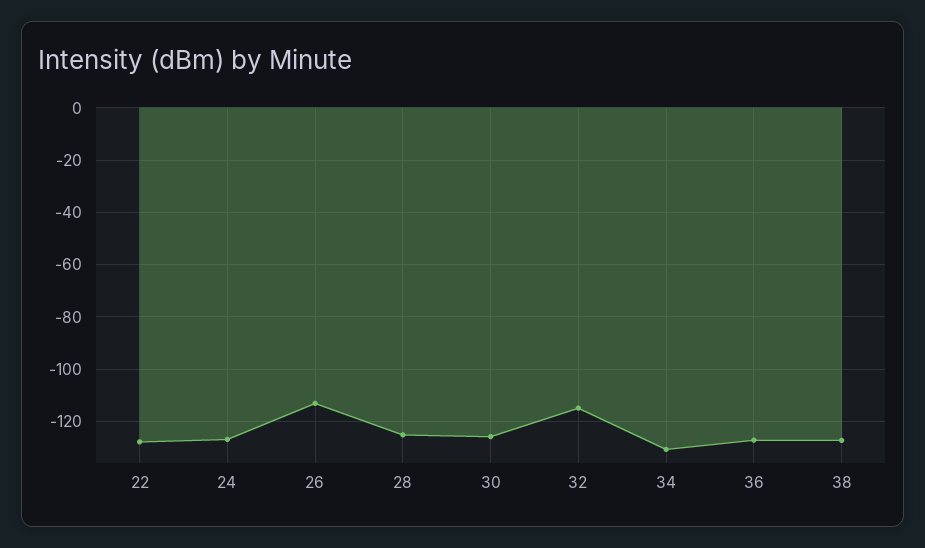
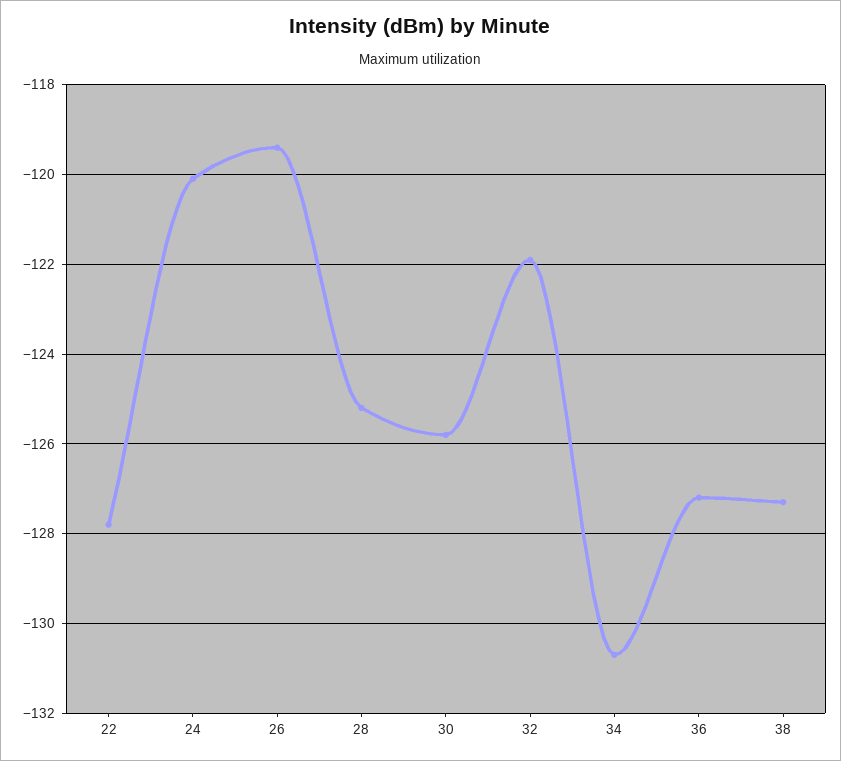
  {
    "22": -128,
-   "24": -127.5,
+   "24": -120,
-   "26": -112.5,
+   "26": -119.5,
    "28": -125,
    "30": -126,
-   "32": -115,
+   "32": -122,
    "34": -130.5,
    "36": -127,
    "38": -127.5
  }

